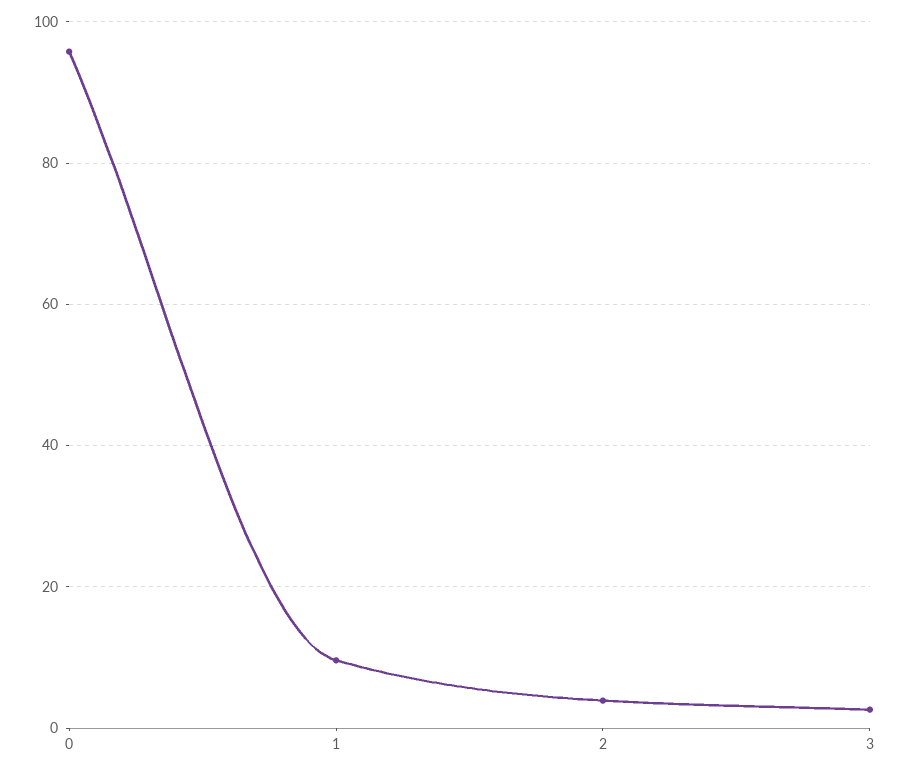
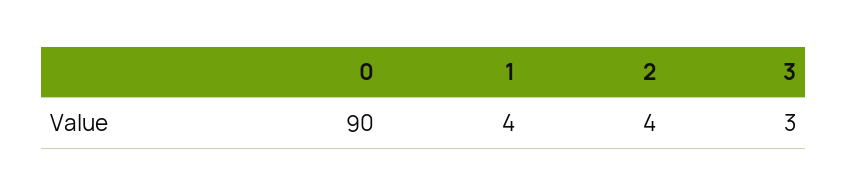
  {
-   "0": 96,
+   "0": 90,
-   "1": 10,
+   "1": 4,
    "2": 4,
    "3": 3
  }

